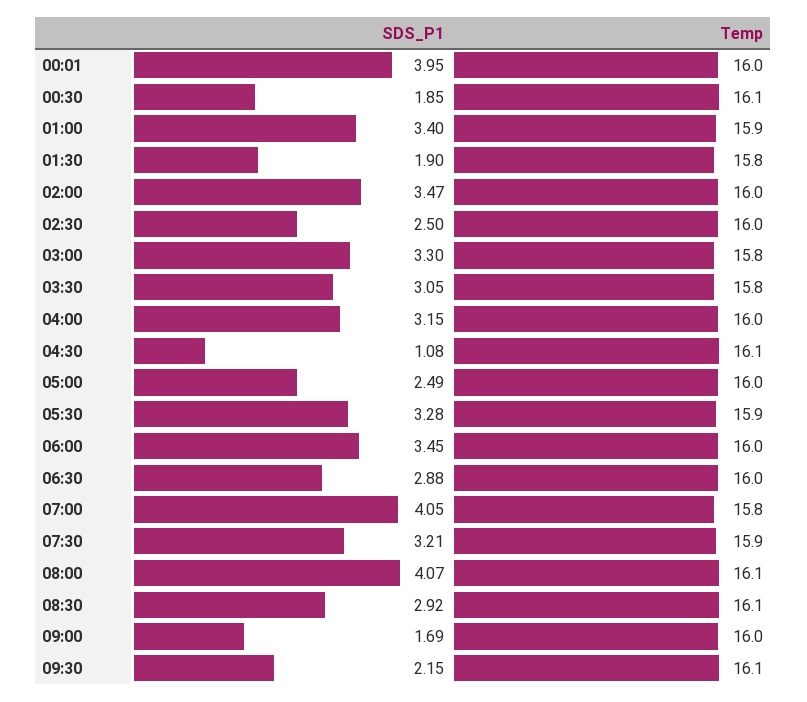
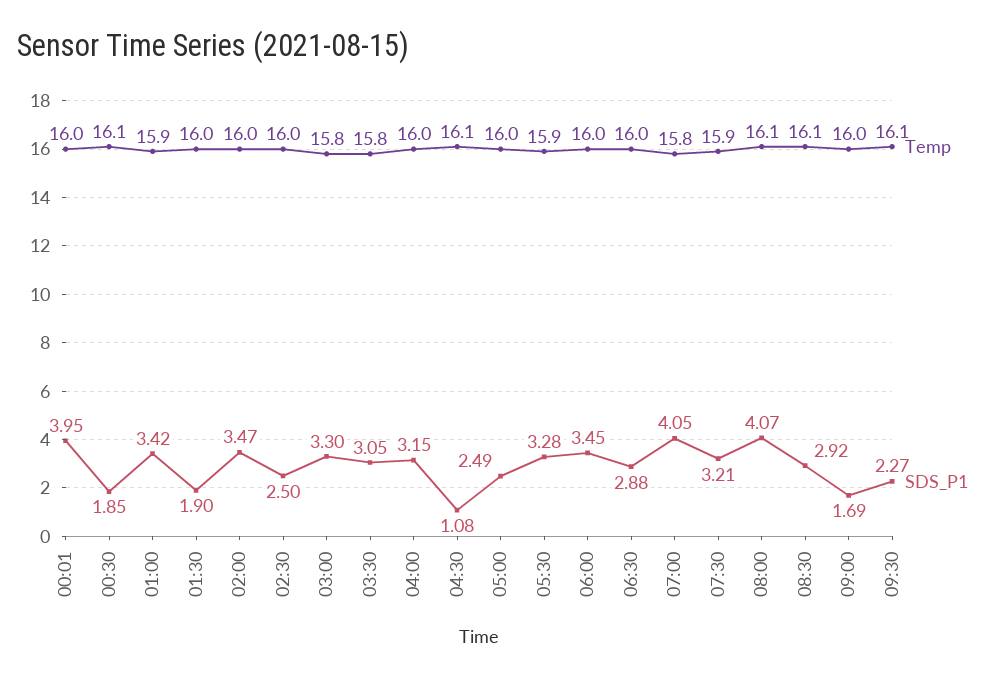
  {
    "SDS_P1": {
      "00:01": 3.95,
      "00:30": 1.85,
-     "01:00": 3.4,
+     "01:00": 3.42,
      "01:30": 1.9,
      "02:00": 3.47,
      "02:30": 2.5,
      "03:00": 3.3,
      "03:30": 3.05,
      "04:00": 3.15,
      "04:30": 1.08,
      "05:00": 2.49,
      "05:30": 3.28,
      "06:00": 3.45,
      "06:30": 2.88,
      "07:00": 4.05,
      "07:30": 3.21,
      "08:00": 4.07,
      "08:30": 2.92,
      "09:00": 1.69,
-     "09:30": 2.15
+     "09:30": 2.27
    },
    "Temp": {
      "00:01": 16,
      "00:30": 16.1,
      "01:00": 15.9,
-     "01:30": 15.8,
+     "01:30": 16,
      "02:00": 16,
      "02:30": 16,
      "03:00": 15.8,
      "03:30": 15.8,
      "04:00": 16,
      "04:30": 16.1,
      "05:00": 16,
      "05:30": 15.9,
      "06:00": 16,
      "06:30": 16,
      "07:00": 15.8,
      "07:30": 15.9,
      "08:00": 16.1,
      "08:30": 16.1,
      "09:00": 16,
      "09:30": 16.1
    }
  }

